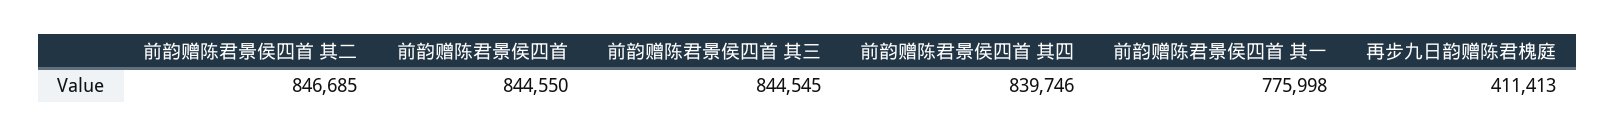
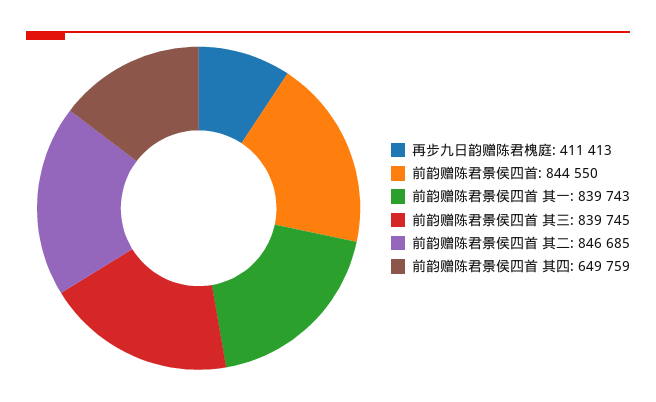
  {
    "前韵赠陈君景侯四首 其二": 846685,
    "前韵赠陈君景侯四首": 844550,
-   "前韵赠陈君景侯四首 其三": 844545,
+   "前韵赠陈君景侯四首 其三": 839745,
-   "前韵赠陈君景侯四首 其四": 839746,
+   "前韵赠陈君景侯四首 其四": 649759,
-   "前韵赠陈君景侯四首 其一": 775998,
+   "前韵赠陈君景侯四首 其一": 839743,
    "再步九日韵赠陈君槐庭": 411413
  }

